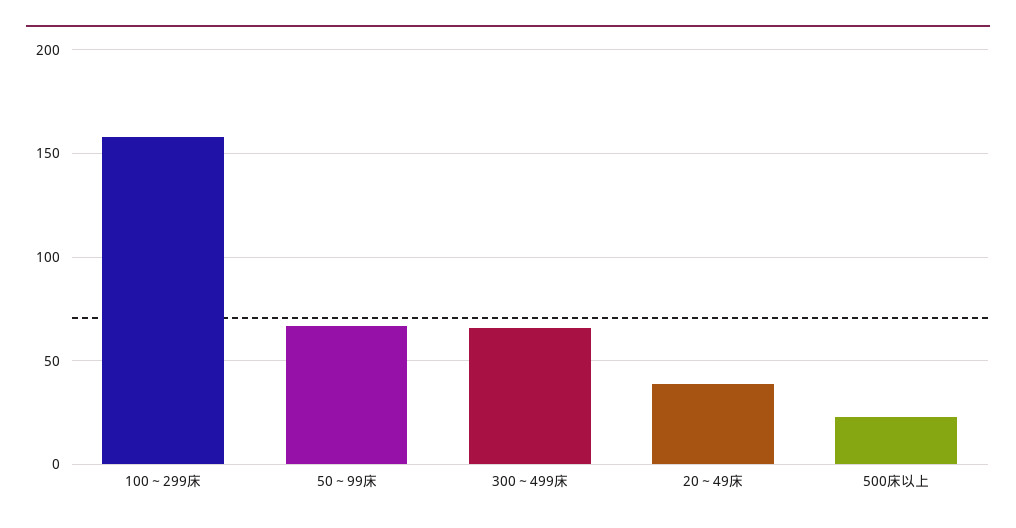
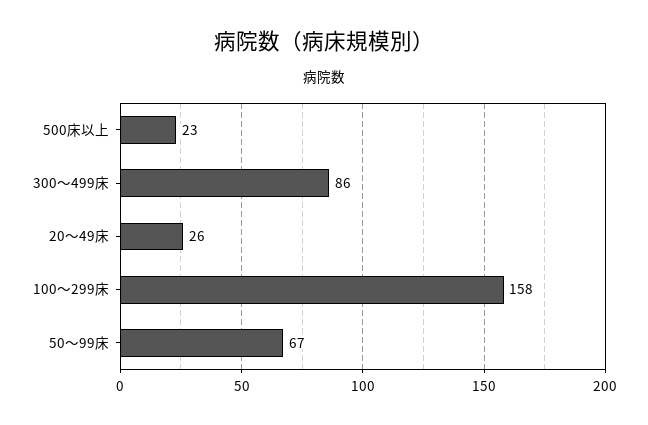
  {
    "100～299床": 158,
    "50～99床": 67,
-   "300～499床": 65,
+   "300～499床": 86,
-   "20～49床": 40,
+   "20～49床": 26,
    "500床以上": 23
  }

